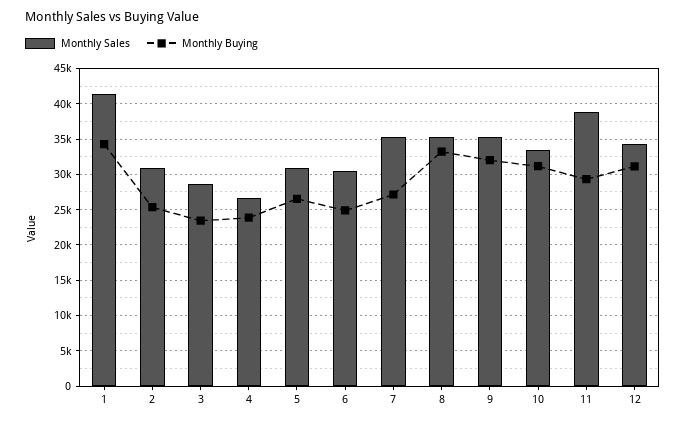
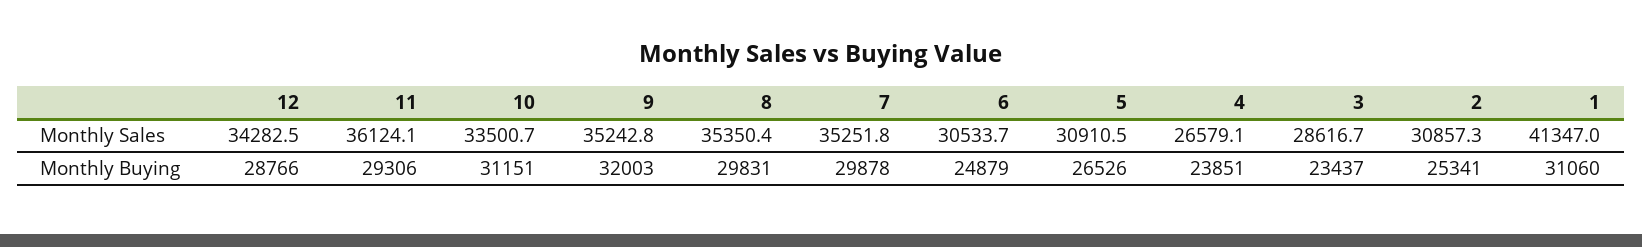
  {
    "Monthly Sales": {
      "1": 41347,
      "2": 30857.3,
      "3": 28616.7,
      "4": 26579.1,
      "5": 30910.5,
      "6": 30533.7,
      "7": 35251.8,
      "8": 35350.4,
      "9": 35242.8,
      "10": 33500.7,
-     "11": 39000,
+     "11": 36124.1,
      "12": 34282.5
    },
    "Monthly Buying": {
-     "1": 34000,
+     "1": 31060,
      "2": 25341,
      "3": 23437,
      "4": 23851,
      "5": 26526,
      "6": 24879,
-     "7": 27000,
+     "7": 29878,
-     "8": 33000,
+     "8": 29831,
      "9": 32003,
      "10": 31151,
      "11": 29306,
-     "12": 31000
+     "12": 28766
    }
  }

